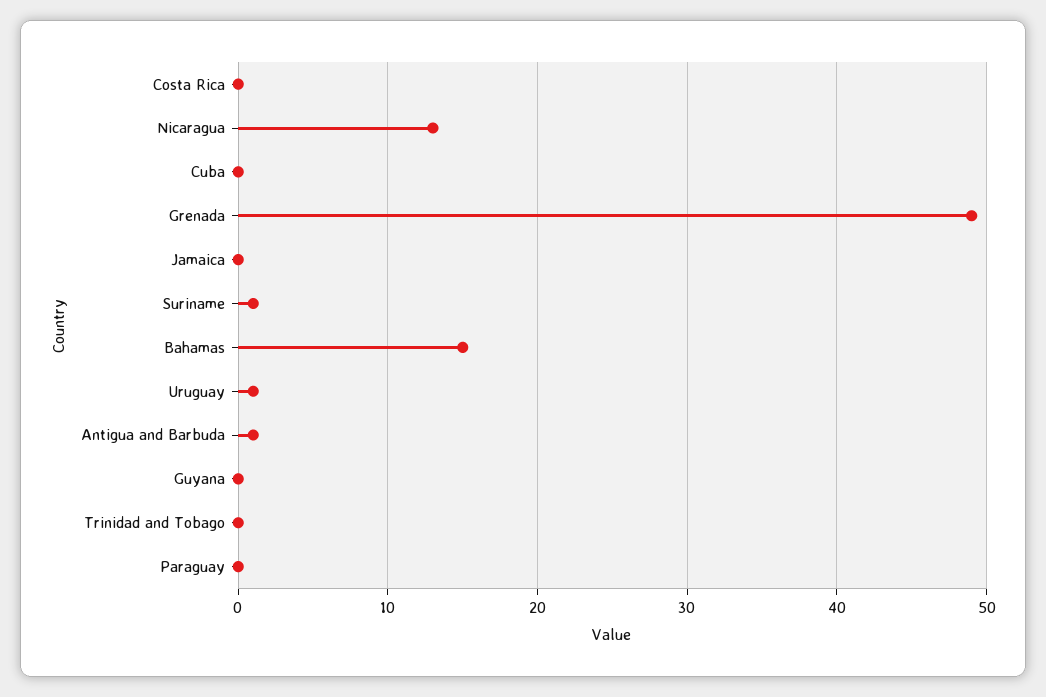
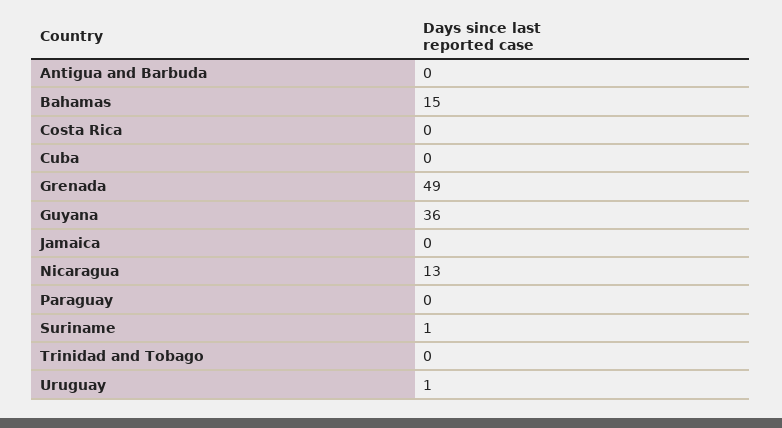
  {
    "Costa Rica": 0,
    "Nicaragua": 13,
    "Cuba": 0,
    "Grenada": 49,
    "Jamaica": 0,
    "Suriname": 1,
    "Bahamas": 15,
    "Uruguay": 1,
-   "Antigua and Barbuda": 1,
+   "Antigua and Barbuda": 0,
-   "Guyana": 0,
+   "Guyana": 36,
    "Trinidad and Tobago": 0,
    "Paraguay": 0
  }

